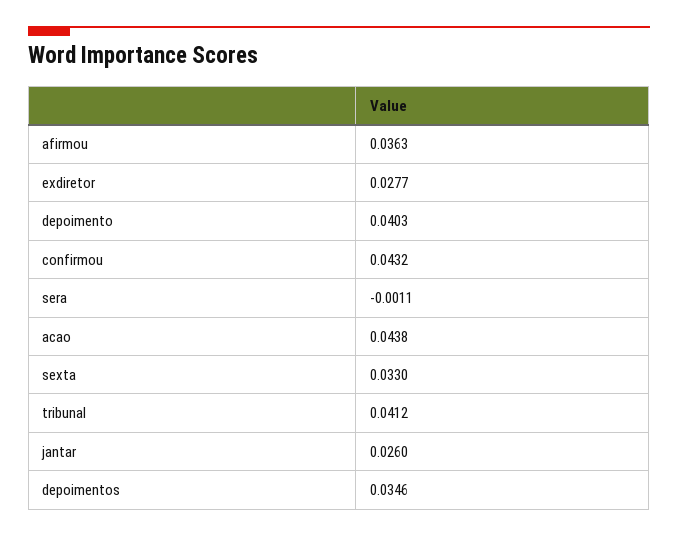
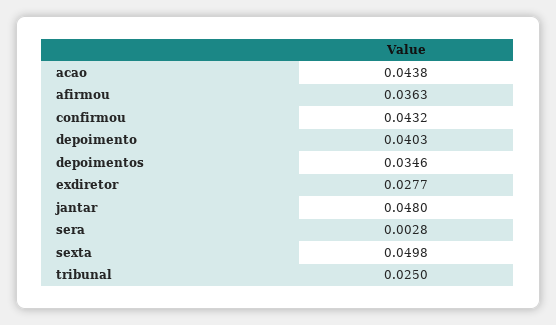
  {
    "afirmou": 0.0363,
    "exdiretor": 0.0277,
    "depoimento": 0.0403,
    "confirmou": 0.0432,
-   "sera": -0.0011,
+   "sera": 0.0028,
    "acao": 0.0438,
-   "sexta": 0.033,
+   "sexta": 0.0498,
-   "tribunal": 0.0412,
+   "tribunal": 0.025,
-   "jantar": 0.026,
+   "jantar": 0.048,
    "depoimentos": 0.0346
  }

